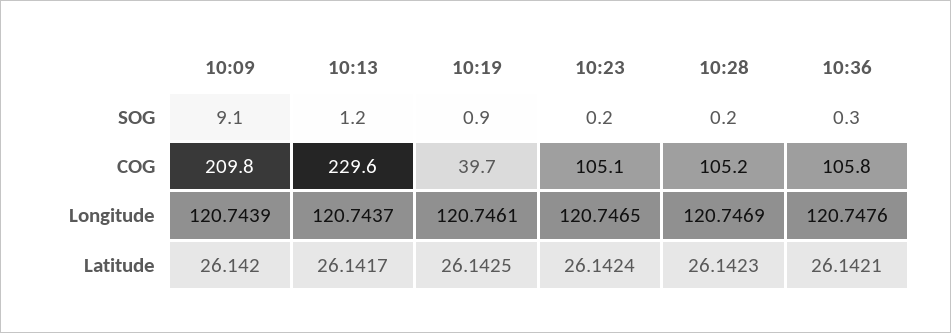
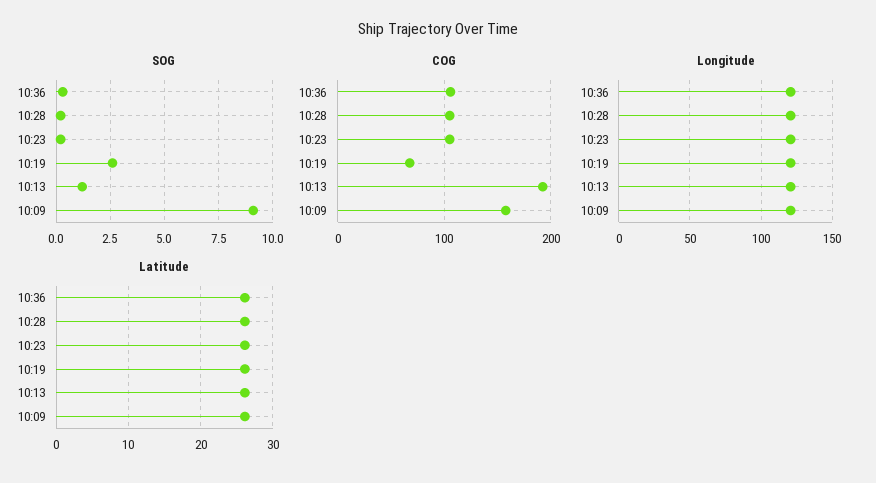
  {
    "SOG": {
      "10:09": 9.1,
      "10:13": 1.2,
-     "10:19": 0.9,
+     "10:19": 2.5,
      "10:23": 0.2,
      "10:28": 0.2,
      "10:36": 0.3
    },
    "COG": {
-     "10:09": 209.8,
+     "10:09": 160,
-     "10:13": 229.6,
+     "10:13": 190,
-     "10:19": 39.7,
+     "10:19": 70,
      "10:23": 105.1,
      "10:28": 105.2,
      "10:36": 105.8
    },
    "Longitude": {
      "10:09": 120.7439,
      "10:13": 120.7437,
      "10:19": 120.7461,
      "10:23": 120.7465,
      "10:28": 120.7469,
      "10:36": 120.7476
    },
    "Latitude": {
      "10:09": 26.142,
      "10:13": 26.1417,
      "10:19": 26.1425,
      "10:23": 26.1424,
      "10:28": 26.1423,
      "10:36": 26.1421
    }
  }

